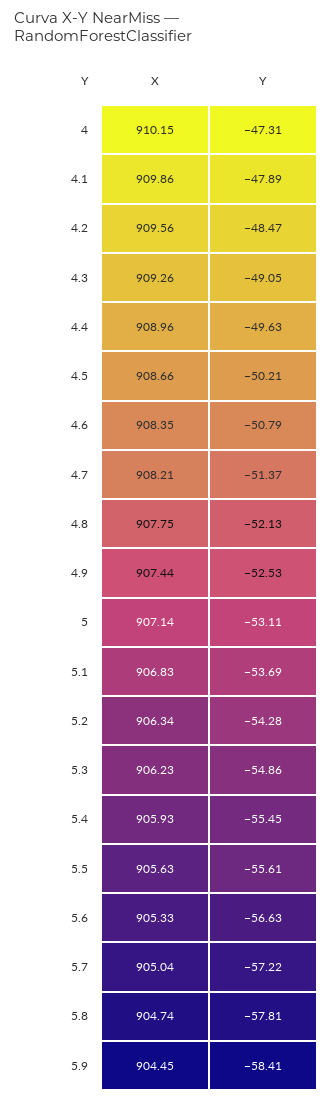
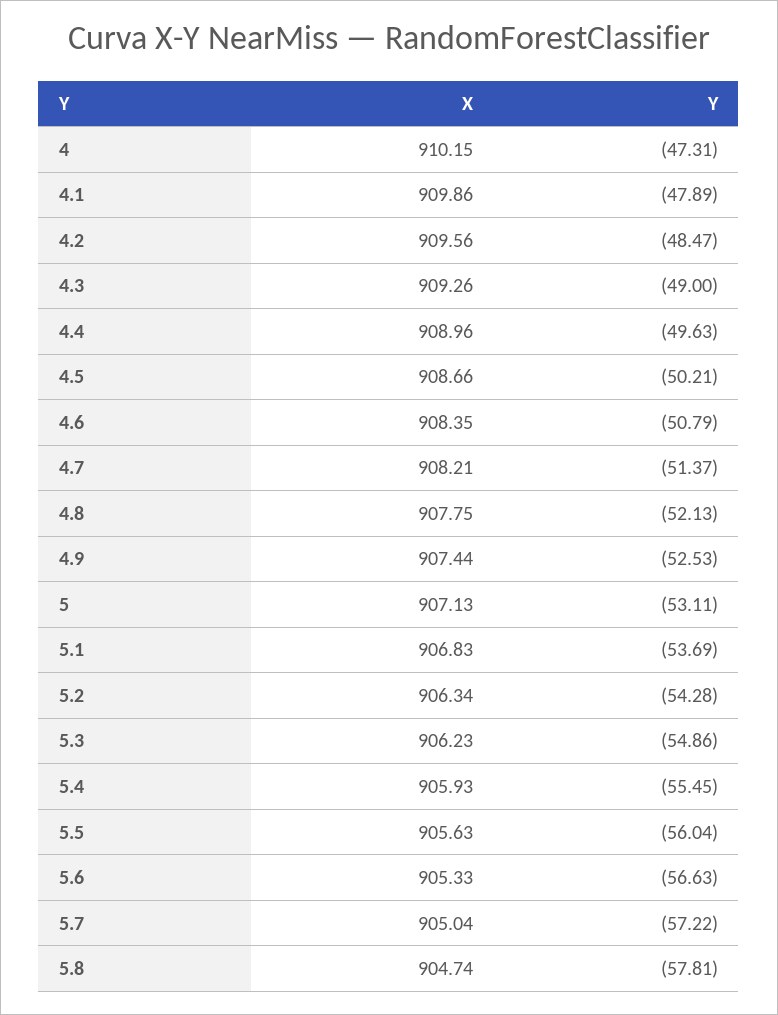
  {
    "X": {
      "4": 910.15,
      "4.1": 909.86,
      "4.2": 909.56,
      "4.3": 909.26,
      "4.4": 908.96,
      "4.5": 908.66,
      "4.6": 908.35,
      "4.7": 908.21,
      "4.8": 907.75,
      "4.9": 907.44,
-     "5": 907.14,
+     "5": 907.13,
      "5.1": 906.83,
      "5.2": 906.34,
      "5.3": 906.23,
      "5.4": 905.93,
      "5.5": 905.63,
      "5.6": 905.33,
      "5.7": 905.04,
-     "5.8": 904.74,
+     "5.8": 904.74
-     "5.9": 904.45
    },
    "Y": {
      "4": -47.31,
      "4.1": -47.89,
      "4.2": -48.47,
-     "4.3": -49.05,
+     "4.3": -49,
      "4.4": -49.63,
      "4.5": -50.21,
      "4.6": -50.79,
      "4.7": -51.37,
      "4.8": -52.13,
      "4.9": -52.53,
      "5": -53.11,
      "5.1": -53.69,
      "5.2": -54.28,
      "5.3": -54.86,
      "5.4": -55.45,
-     "5.5": -55.61,
+     "5.5": -56.04,
      "5.6": -56.63,
      "5.7": -57.22,
-     "5.8": -57.81,
+     "5.8": -57.81
-     "5.9": -58.41
    }
  }

